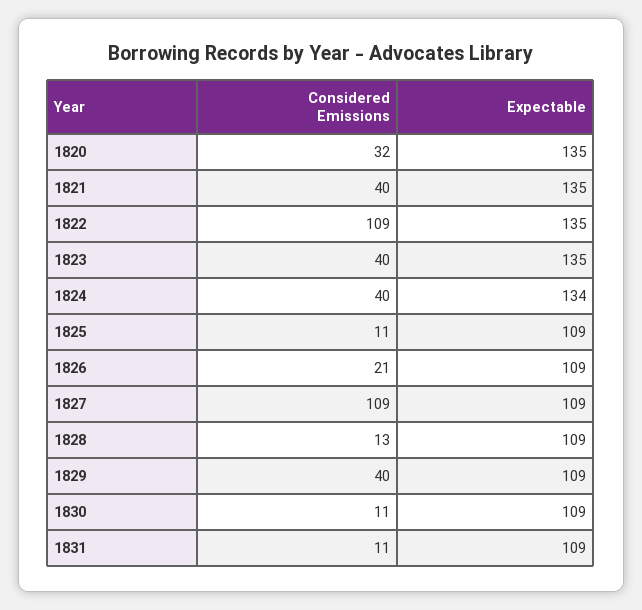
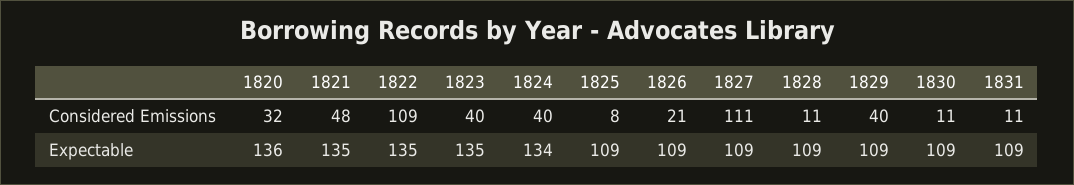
  {
    "Considered Emissions": {
      "1820": 32,
-     "1821": 40,
+     "1821": 48,
      "1822": 109,
      "1823": 40,
      "1824": 40,
-     "1825": 11,
+     "1825": 8,
      "1826": 21,
-     "1827": 109,
+     "1827": 111,
-     "1828": 13,
+     "1828": 11,
      "1829": 40,
      "1830": 11,
      "1831": 11
    },
    "Expectable": {
-     "1820": 135,
+     "1820": 136,
      "1821": 135,
      "1822": 135,
      "1823": 135,
      "1824": 134,
      "1825": 109,
      "1826": 109,
      "1827": 109,
      "1828": 109,
      "1829": 109,
      "1830": 109,
      "1831": 109
    }
  }

